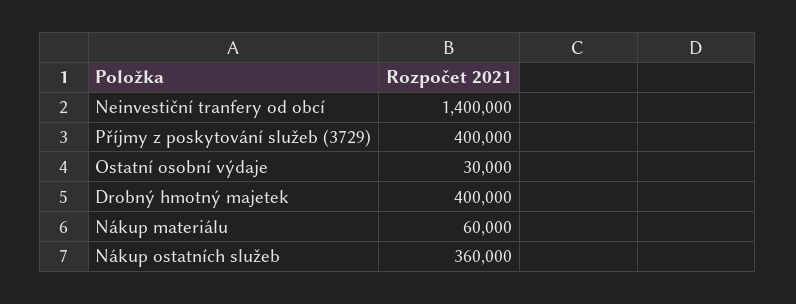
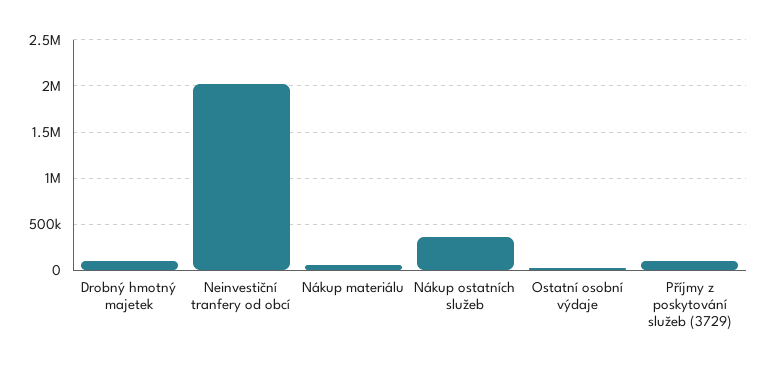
  {
-   "Neinvestiční tranfery od obcí": 1400000,
+   "Neinvestiční tranfery od obcí": 2000000,
-   "Příjmy z poskytování služeb (3729)": 400000,
+   "Příjmy z poskytování služeb (3729)": 100000,
    "Ostatní osobní výdaje": 30000,
-   "Drobný hmotný majetek": 400000,
+   "Drobný hmotný majetek": 100000,
    "Nákup materiálu": 60000,
    "Nákup ostatních služeb": 360000
  }

